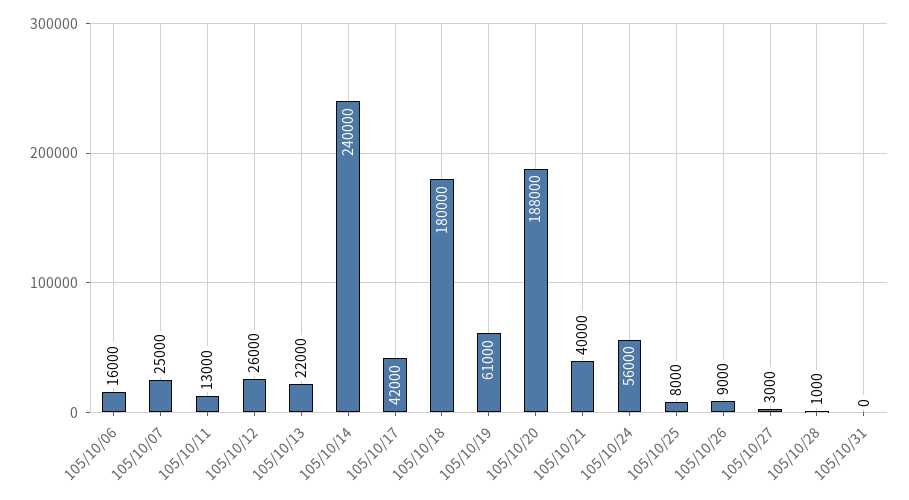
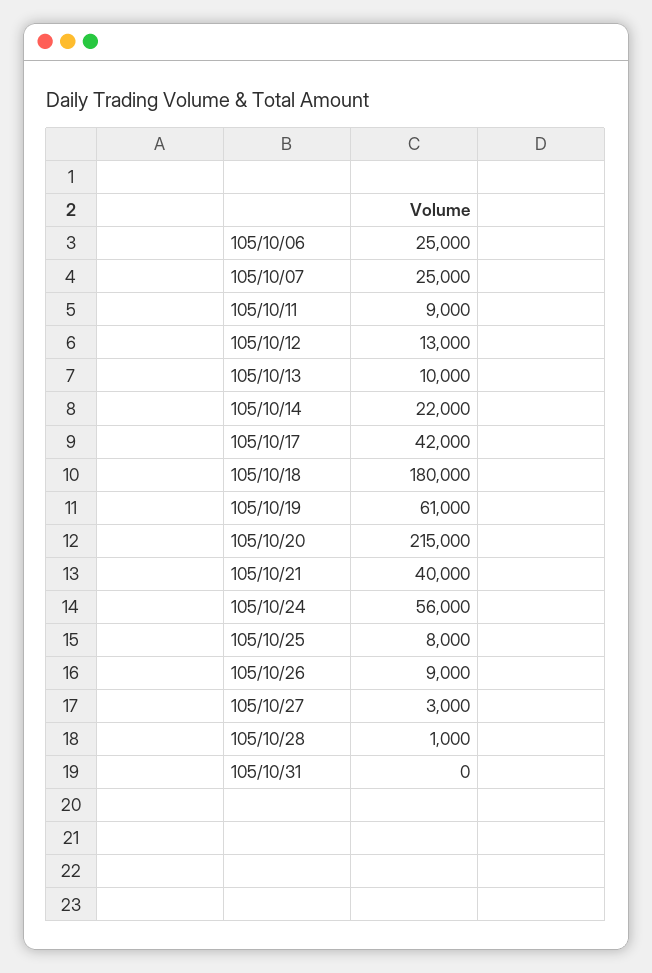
  {
-   "105/10/06": 16000,
+   "105/10/06": 25000,
    "105/10/07": 25000,
-   "105/10/11": 13000,
+   "105/10/11": 9000,
-   "105/10/12": 26000,
+   "105/10/12": 13000,
-   "105/10/13": 22000,
+   "105/10/13": 10000,
-   "105/10/14": 240000,
+   "105/10/14": 22000,
    "105/10/17": 42000,
    "105/10/18": 180000,
    "105/10/19": 61000,
-   "105/10/20": 188000,
+   "105/10/20": 215000,
    "105/10/21": 40000,
    "105/10/24": 56000,
    "105/10/25": 8000,
    "105/10/26": 9000,
    "105/10/27": 3000,
    "105/10/28": 1000,
    "105/10/31": 0
  }

